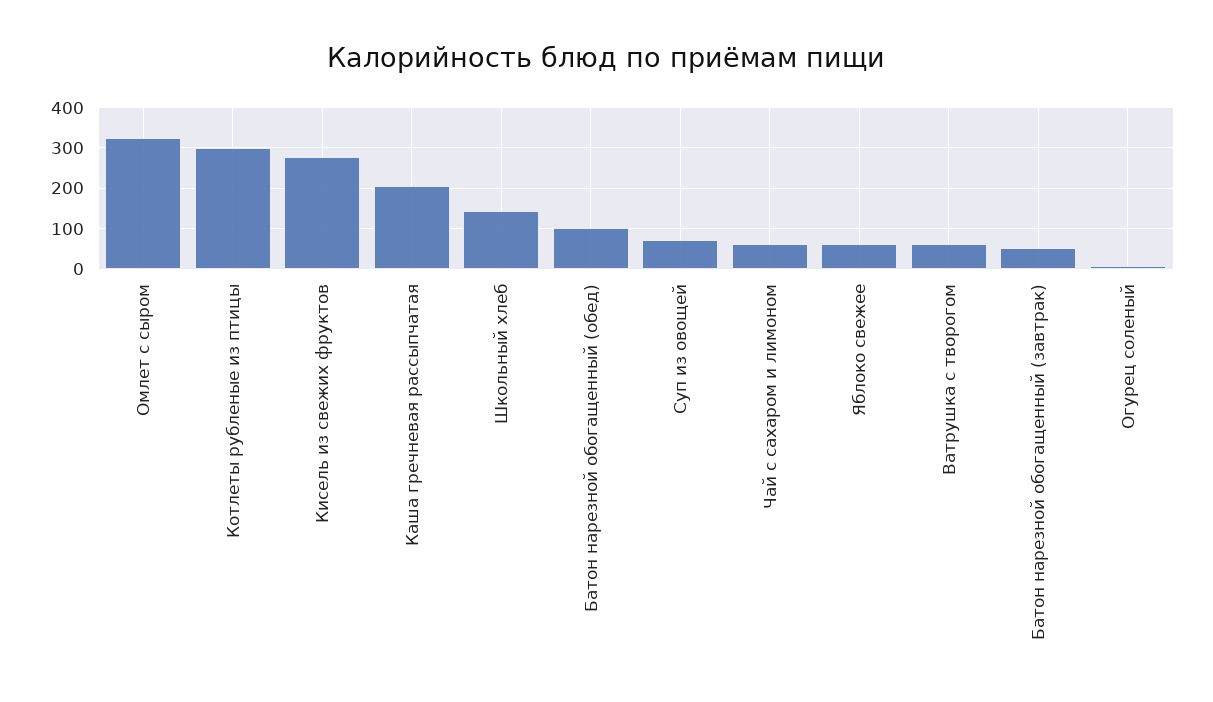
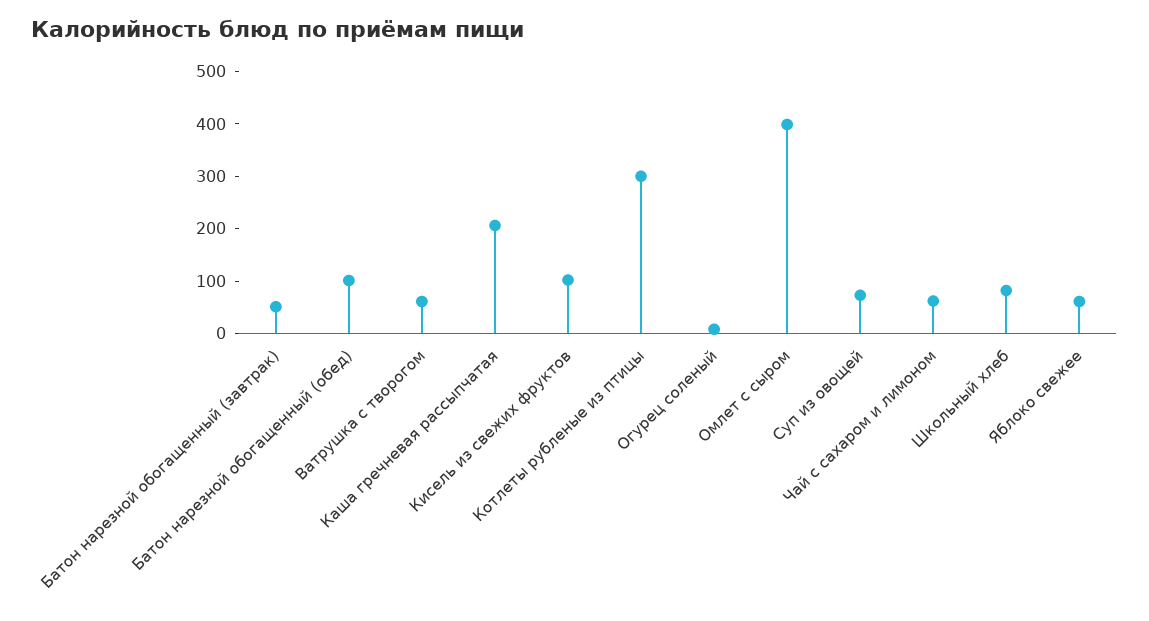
  {
-   "Омлет с сыром": 320,
+   "Омлет с сыром": 400,
    "Котлеты рубленые из птицы": 300,
-   "Кисель из свежих фруктов": 280,
+   "Кисель из свежих фруктов": 100,
    "Каша гречневая рассыпчатая": 200,
-   "Школьный хлеб": 140,
+   "Школьный хлеб": 80,
    "Батон нарезной обогащенный (обед)": 100,
    "Суп из овощей": 80,
    "Чай с сахаром и лимоном": 60,
    "Яблоко свежее": 60,
    "Ватрушка с творогом": 60,
    "Батон нарезной обогащенный (завтрак)": 60,
    "Огурец соленый": 0
  }

